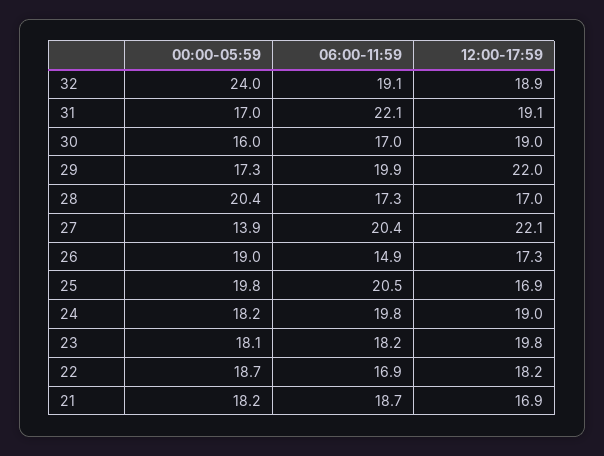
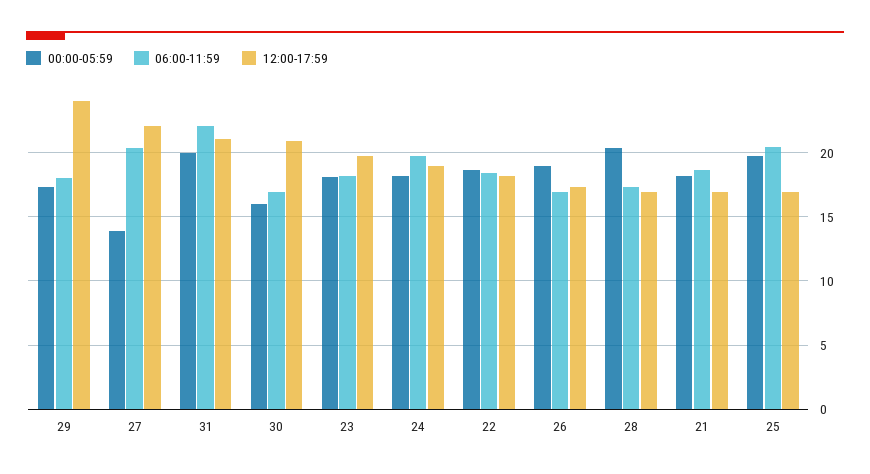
  {
    "00:00-05:59": {
-     "32": 24,
-     "31": 17,
+     "31": 20,
      "30": 16,
      "29": 17.3,
      "28": 20.4,
      "27": 13.9,
      "26": 19,
      "25": 19.8,
      "24": 18.2,
      "23": 18.1,
      "22": 18.7,
      "21": 18.2
    },
    "06:00-11:59": {
-     "32": 19.1,
      "31": 22.1,
      "30": 17,
-     "29": 19.9,
+     "29": 18,
      "28": 17.3,
      "27": 20.4,
-     "26": 14.9,
+     "26": 17,
      "25": 20.5,
      "24": 19.8,
      "23": 18.2,
-     "22": 16.9,
+     "22": 18.5,
      "21": 18.7
    },
    "12:00-17:59": {
-     "32": 18.9,
-     "31": 19.1,
+     "31": 21,
-     "30": 19,
+     "30": 21,
-     "29": 22,
+     "29": 24,
      "28": 17,
      "27": 22.1,
      "26": 17.3,
      "25": 16.9,
      "24": 19,
      "23": 19.8,
      "22": 18.2,
      "21": 16.9
    }
  }

